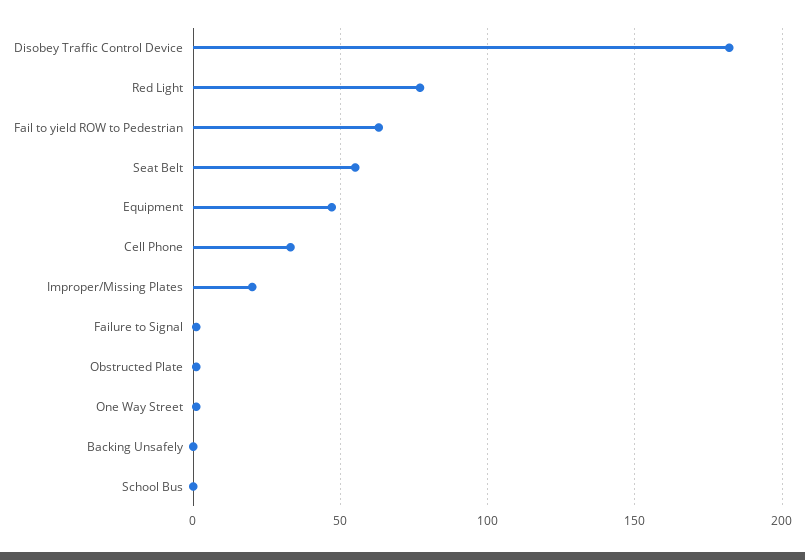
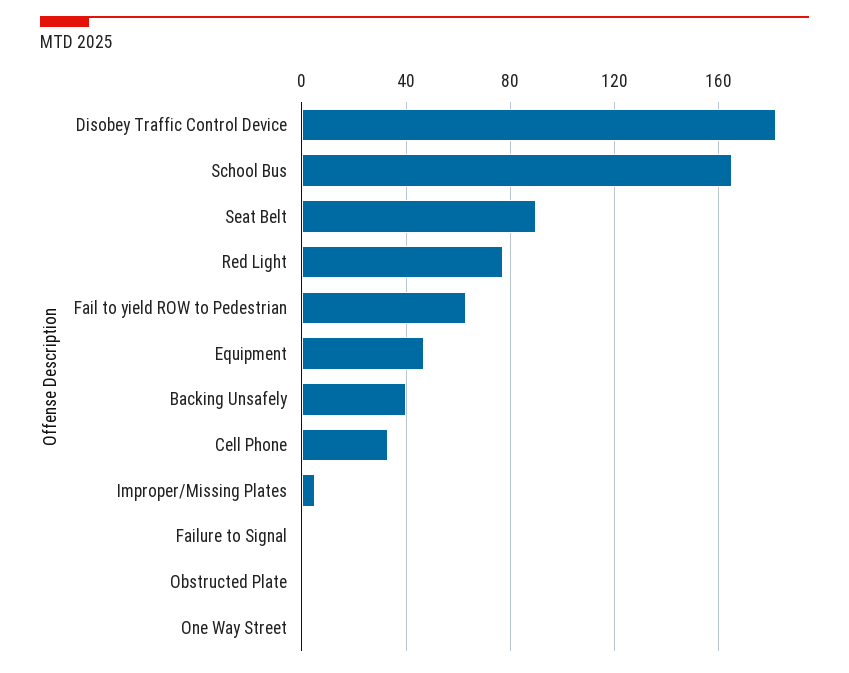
  {
    "Disobey Traffic Control Device": 180,
    "Red Light": 75,
    "Fail to yield ROW to Pedestrian": 65,
-   "Seat Belt": 55,
+   "Seat Belt": 90,
    "Equipment": 45,
    "Cell Phone": 35,
-   "Improper/Missing Plates": 20,
+   "Improper/Missing Plates": 5,
    "Failure to Signal": 0,
    "Obstructed Plate": 0,
    "One Way Street": 0,
-   "Backing Unsafely": 0,
+   "Backing Unsafely": 40,
-   "School Bus": 0
+   "School Bus": 165
  }

